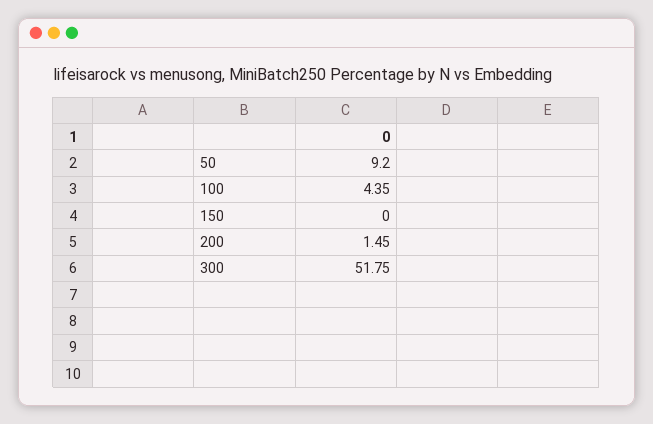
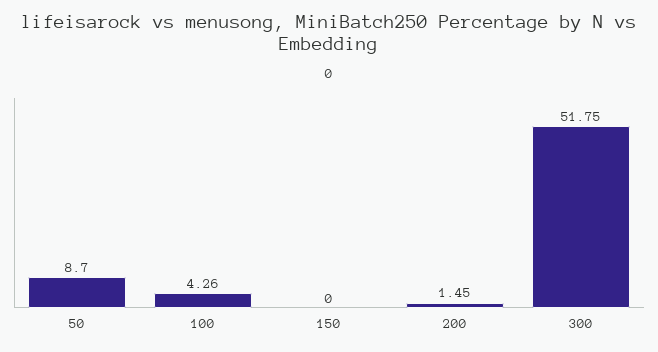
  {
-   "50": 9.2,
+   "50": 8.7,
-   "100": 4.35,
+   "100": 4.26,
    "150": 0,
    "200": 1.45,
    "300": 51.75
  }

